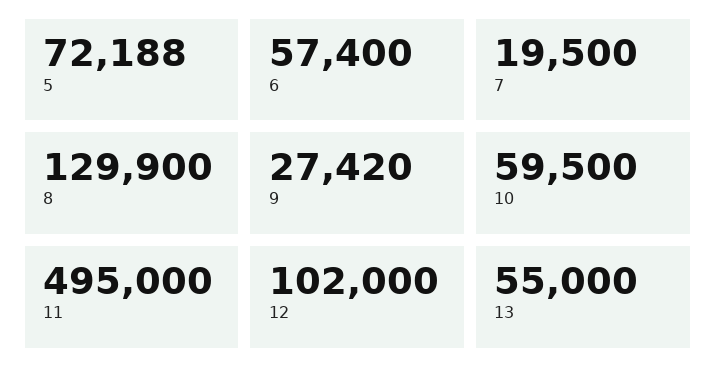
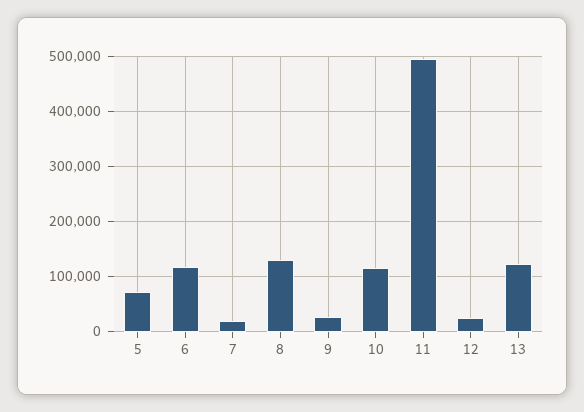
  {
    "5": 72188,
-   "6": 57400,
+   "6": 120000,
    "7": 19500,
    "8": 129900,
    "9": 27420,
-   "10": 59500,
+   "10": 120000,
    "11": 495000,
-   "12": 102000,
+   "12": 20000,
-   "13": 55000
+   "13": 120000
  }

